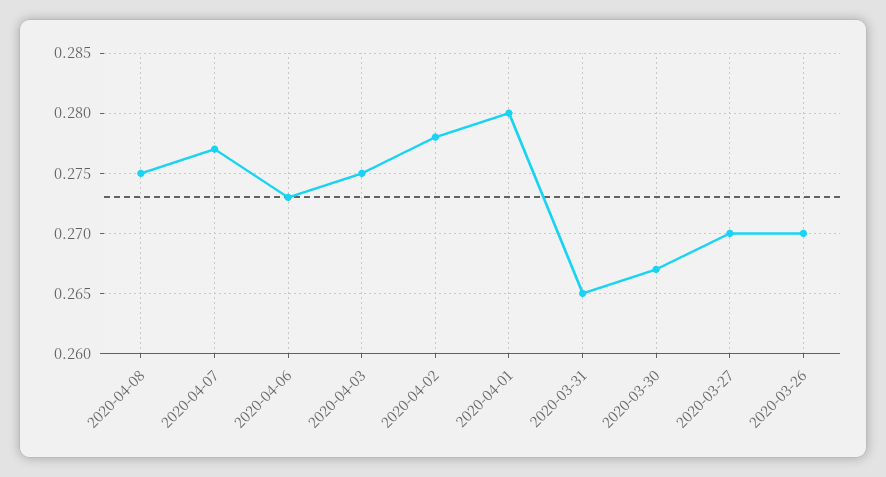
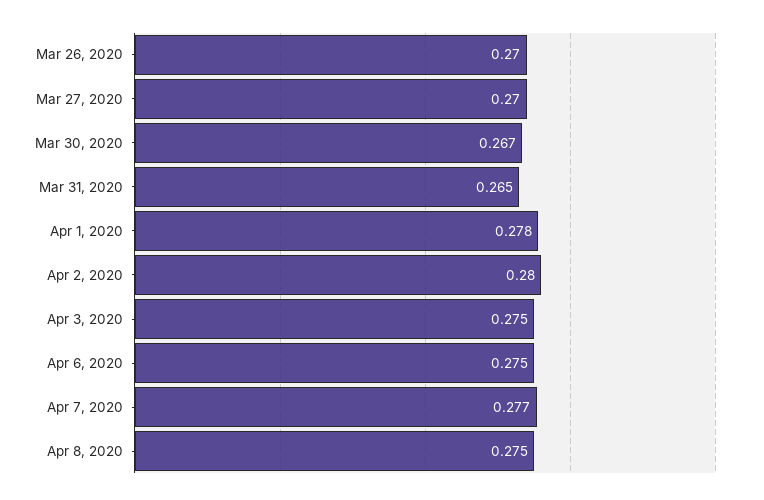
  {
    "2020-04-08": 0.275,
    "2020-04-07": 0.277,
-   "2020-04-06": 0.273,
+   "2020-04-06": 0.275,
    "2020-04-03": 0.275,
-   "2020-04-02": 0.278,
+   "2020-04-02": 0.28,
-   "2020-04-01": 0.28,
+   "2020-04-01": 0.278,
    "2020-03-31": 0.265,
    "2020-03-30": 0.267,
    "2020-03-27": 0.27,
    "2020-03-26": 0.27
  }

